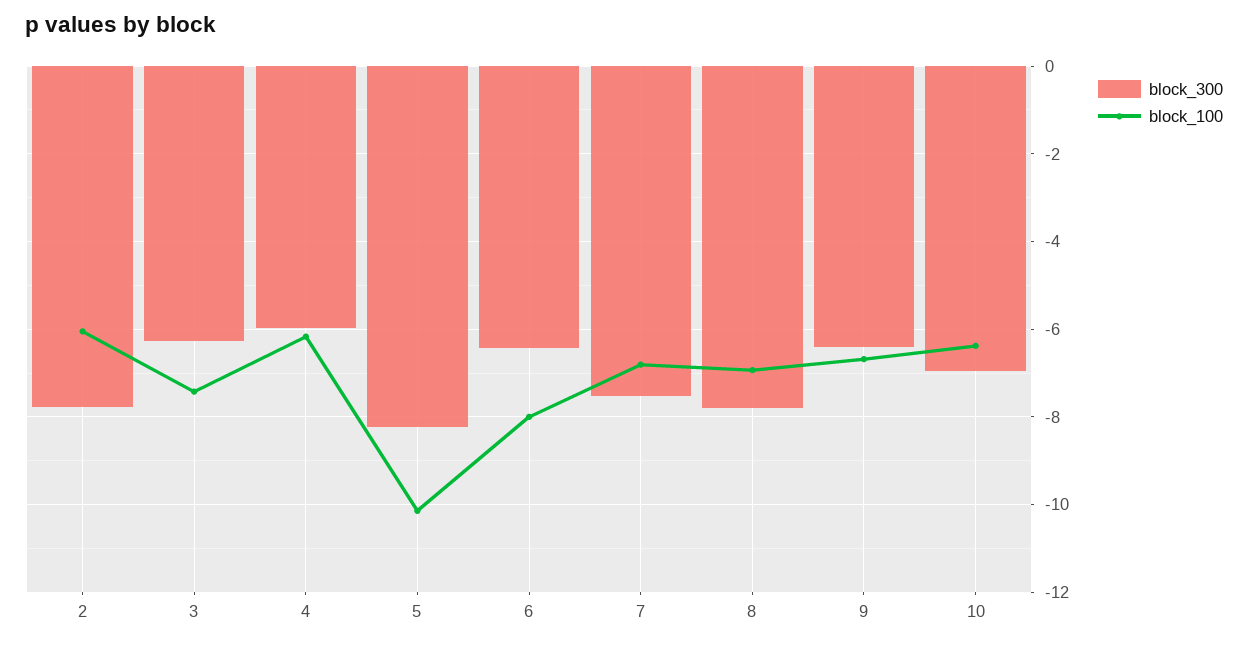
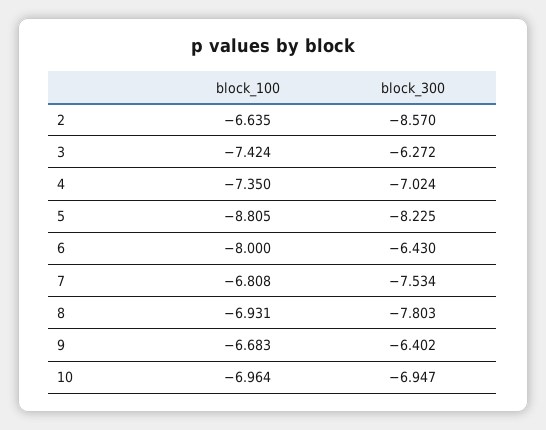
  {
    "block_300": {
-     "2": -7.8,
+     "2": -8.57,
      "3": -6.272,
-     "4": -6,
+     "4": -7.024,
      "5": -8.225,
      "6": -6.43,
      "7": -7.534,
      "8": -7.803,
      "9": -6.402,
      "10": -6.947
    },
    "block_100": {
-     "2": -6,
+     "2": -6.635,
      "3": -7.424,
-     "4": -6.2,
+     "4": -7.35,
-     "5": -10.2,
+     "5": -8.805,
      "6": -8,
      "7": -6.808,
      "8": -6.931,
      "9": -6.683,
-     "10": -6.4
+     "10": -6.964
    }
  }

